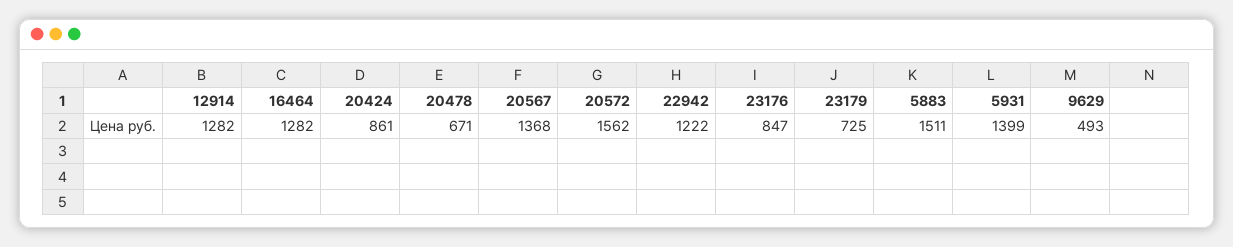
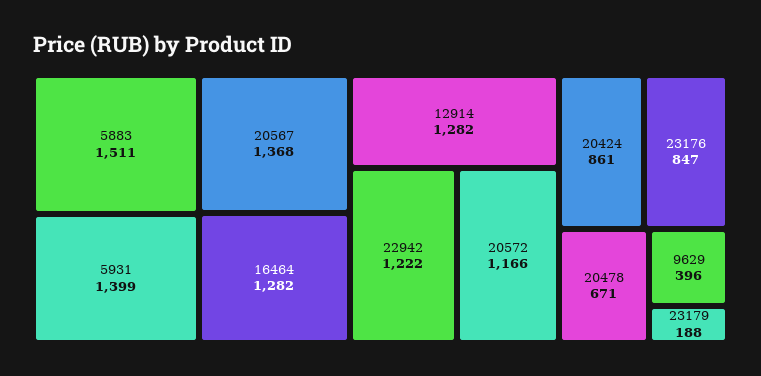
  {
    "12914": 1282,
    "16464": 1282,
    "20424": 861,
    "20478": 671,
    "20567": 1368,
-   "20572": 1562,
+   "20572": 1166,
    "22942": 1222,
    "23176": 847,
-   "23179": 725,
+   "23179": 188,
    "5883": 1511,
    "5931": 1399,
-   "9629": 493
+   "9629": 396
  }

